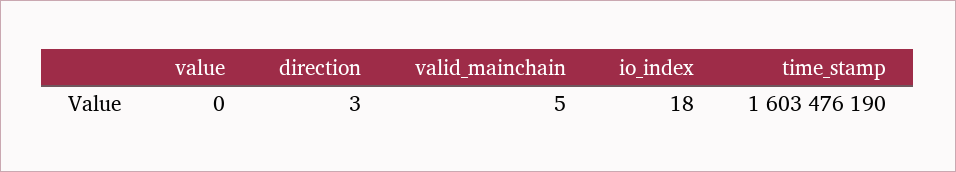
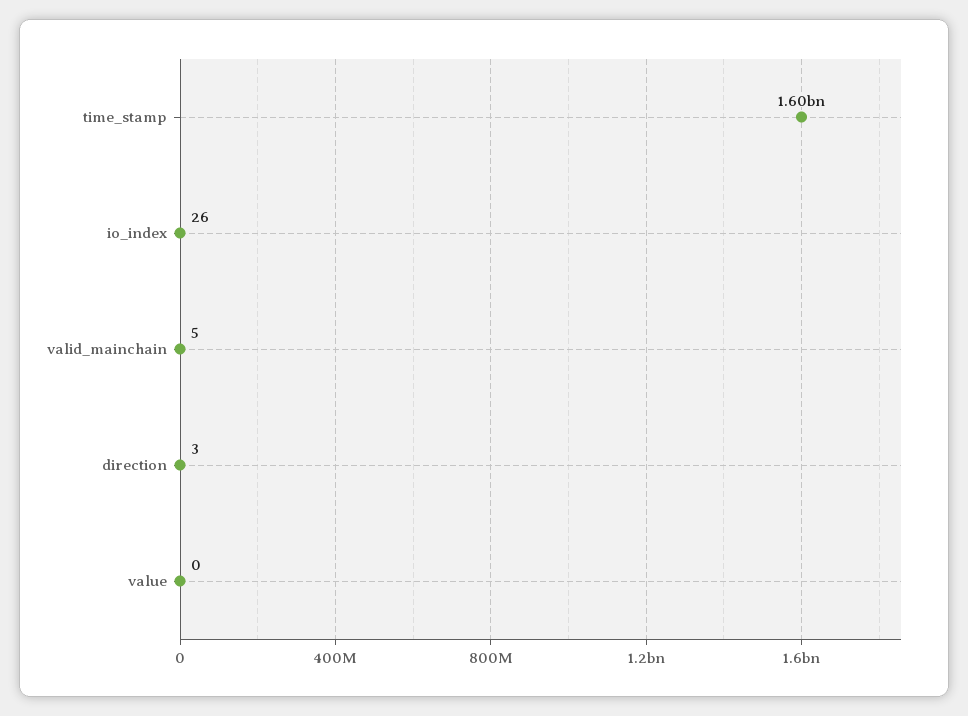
  {
    "value": 0,
    "direction": 3,
    "valid_mainchain": 5,
-   "io_index": 18,
+   "io_index": 26,
    "time_stamp": 1603476190
  }

